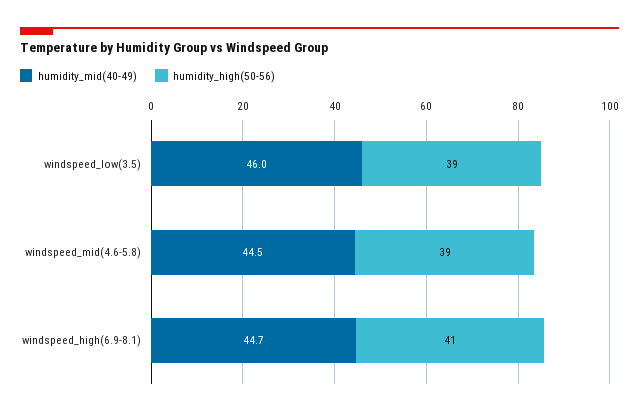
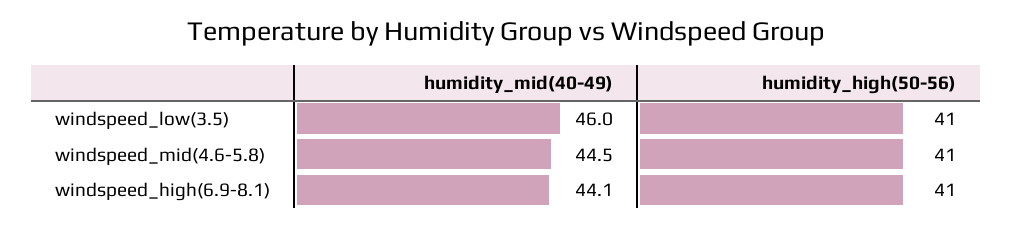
  {
    "humidity_mid(40-49)": {
      "windspeed_low(3.5)": 46,
      "windspeed_mid(4.6-5.8)": 44.5,
-     "windspeed_high(6.9-8.1)": 44.7
+     "windspeed_high(6.9-8.1)": 44.1
    },
    "humidity_high(50-56)": {
-     "windspeed_low(3.5)": 39,
+     "windspeed_low(3.5)": 41,
-     "windspeed_mid(4.6-5.8)": 39,
+     "windspeed_mid(4.6-5.8)": 41,
      "windspeed_high(6.9-8.1)": 41
    }
  }

